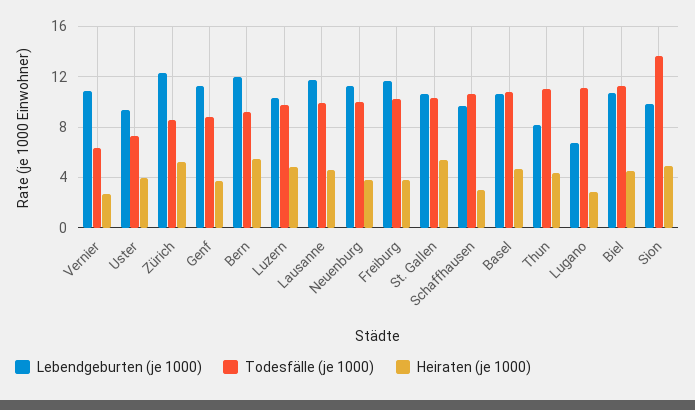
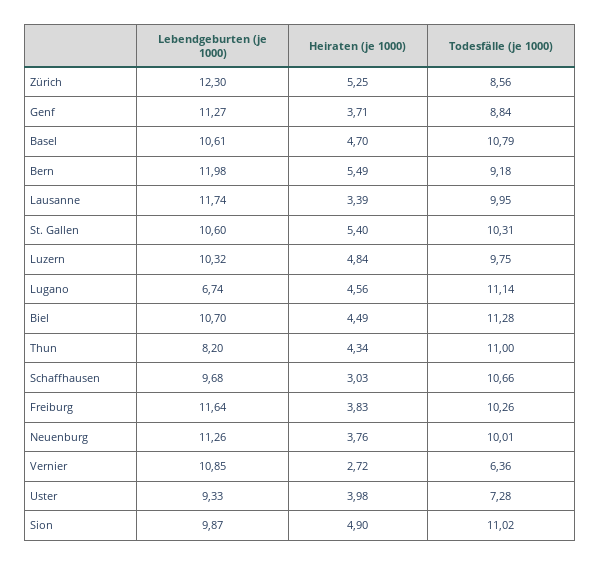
  {
    "Lebendgeburten (je 1000)": {
      "Vernier": 10.85,
      "Uster": 9.33,
      "Zürich": 12.3,
      "Genf": 11.27,
      "Bern": 11.98,
      "Luzern": 10.32,
      "Lausanne": 11.74,
      "Neuenburg": 11.26,
      "Freiburg": 11.64,
      "St. Gallen": 10.6,
      "Schaffhausen": 9.68,
      "Basel": 10.61,
      "Thun": 8.2,
      "Lugano": 6.74,
      "Biel": 10.7,
      "Sion": 9.87
    },
    "Todesfälle (je 1000)": {
      "Vernier": 6.36,
      "Uster": 7.28,
      "Zürich": 8.56,
      "Genf": 8.84,
      "Bern": 9.18,
      "Luzern": 9.75,
      "Lausanne": 9.95,
      "Neuenburg": 10.01,
      "Freiburg": 10.26,
      "St. Gallen": 10.31,
      "Schaffhausen": 10.66,
      "Basel": 10.79,
      "Thun": 11,
      "Lugano": 11.14,
      "Biel": 11.28,
-     "Sion": 13.5
+     "Sion": 11.02
    },
    "Heiraten (je 1000)": {
      "Vernier": 2.72,
      "Uster": 3.98,
      "Zürich": 5.25,
      "Genf": 3.71,
      "Bern": 5.49,
      "Luzern": 4.84,
-     "Lausanne": 4.5,
+     "Lausanne": 3.39,
      "Neuenburg": 3.76,
      "Freiburg": 3.83,
      "St. Gallen": 5.4,
      "Schaffhausen": 3.03,
      "Basel": 4.7,
      "Thun": 4.34,
-     "Lugano": 3,
+     "Lugano": 4.56,
      "Biel": 4.49,
      "Sion": 4.9
    }
  }

